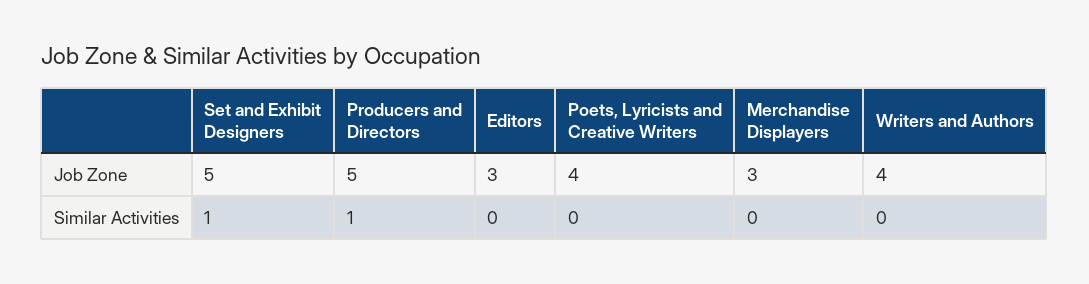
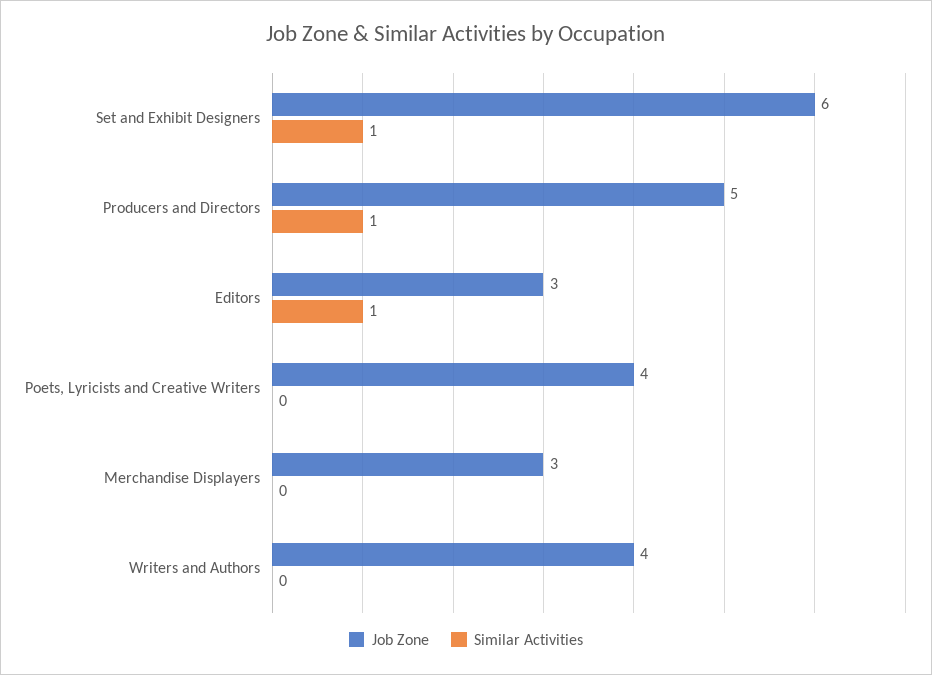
  {
    "Job Zone": {
-     "Set and Exhibit Designers": 5,
+     "Set and Exhibit Designers": 6,
      "Producers and Directors": 5,
      "Editors": 3,
      "Poets, Lyricists and Creative Writers": 4,
      "Merchandise Displayers": 3,
      "Writers and Authors": 4
    },
    "Similar Activities": {
      "Set and Exhibit Designers": 1,
      "Producers and Directors": 1,
-     "Editors": 0,
+     "Editors": 1,
      "Poets, Lyricists and Creative Writers": 0,
      "Merchandise Displayers": 0,
      "Writers and Authors": 0
    }
  }

